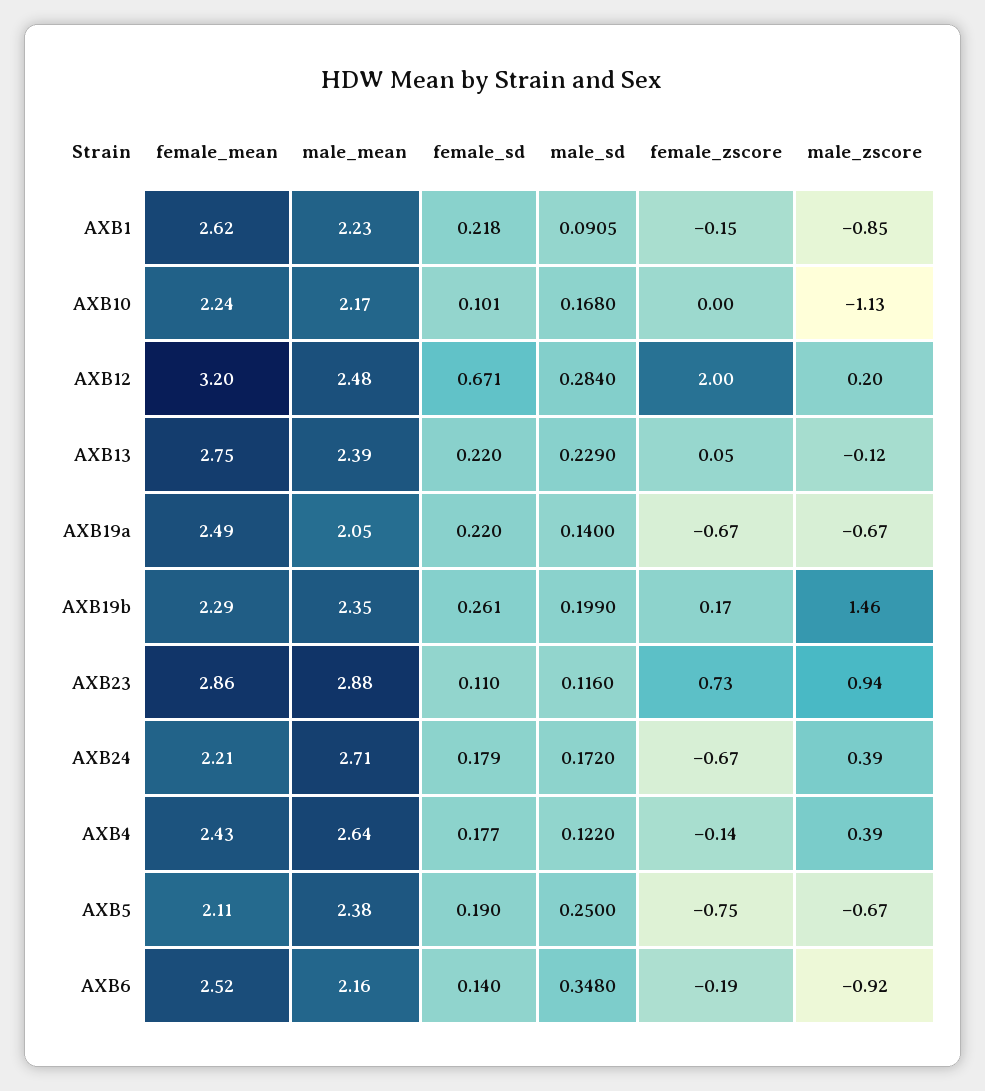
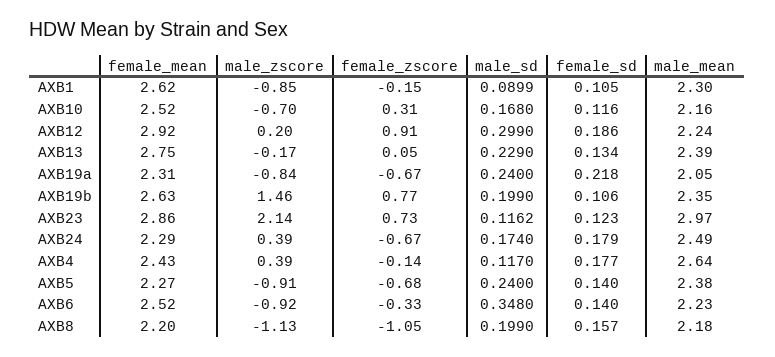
  {
    "female_mean": {
      "AXB1": 2.62,
-     "AXB10": 2.24,
+     "AXB10": 2.52,
-     "AXB12": 3.2,
+     "AXB12": 2.92,
      "AXB13": 2.75,
-     "AXB19a": 2.49,
+     "AXB19a": 2.31,
-     "AXB19b": 2.29,
+     "AXB19b": 2.63,
      "AXB23": 2.86,
-     "AXB24": 2.21,
+     "AXB24": 2.29,
      "AXB4": 2.43,
-     "AXB5": 2.11,
+     "AXB5": 2.27,
-     "AXB6": 2.52
+     "AXB6": 2.52,
+     "AXB8": 2.2
    },
    "male_mean": {
-     "AXB1": 2.23,
+     "AXB1": 2.3,
-     "AXB10": 2.17,
+     "AXB10": 2.16,
-     "AXB12": 2.48,
+     "AXB12": 2.24,
      "AXB13": 2.39,
      "AXB19a": 2.05,
      "AXB19b": 2.35,
-     "AXB23": 2.88,
+     "AXB23": 2.97,
-     "AXB24": 2.71,
+     "AXB24": 2.49,
      "AXB4": 2.64,
      "AXB5": 2.38,
-     "AXB6": 2.16
+     "AXB6": 2.23,
+     "AXB8": 2.18
    },
    "female_sd": {
-     "AXB1": 0.218,
+     "AXB1": 0.105,
-     "AXB10": 0.101,
+     "AXB10": 0.116,
-     "AXB12": 0.671,
+     "AXB12": 0.186,
-     "AXB13": 0.22,
+     "AXB13": 0.134,
-     "AXB19a": 0.22,
+     "AXB19a": 0.218,
-     "AXB19b": 0.261,
+     "AXB19b": 0.106,
-     "AXB23": 0.11,
+     "AXB23": 0.123,
      "AXB24": 0.179,
      "AXB4": 0.177,
-     "AXB5": 0.19,
+     "AXB5": 0.14,
-     "AXB6": 0.14
+     "AXB6": 0.14,
+     "AXB8": 0.157
    },
    "male_sd": {
-     "AXB1": 0.0905,
+     "AXB1": 0.0899,
      "AXB10": 0.168,
-     "AXB12": 0.284,
+     "AXB12": 0.299,
      "AXB13": 0.229,
-     "AXB19a": 0.14,
+     "AXB19a": 0.24,
      "AXB19b": 0.199,
-     "AXB23": 0.116,
+     "AXB23": 0.1162,
-     "AXB24": 0.172,
+     "AXB24": 0.174,
-     "AXB4": 0.122,
+     "AXB4": 0.117,
-     "AXB5": 0.25,
+     "AXB5": 0.24,
-     "AXB6": 0.348
+     "AXB6": 0.348,
+     "AXB8": 0.199
    },
    "female_zscore": {
      "AXB1": -0.15,
-     "AXB10": 0,
+     "AXB10": 0.31,
-     "AXB12": 2,
+     "AXB12": 0.91,
      "AXB13": 0.05,
      "AXB19a": -0.67,
-     "AXB19b": 0.17,
+     "AXB19b": 0.77,
      "AXB23": 0.73,
      "AXB24": -0.67,
      "AXB4": -0.14,
-     "AXB5": -0.75,
+     "AXB5": -0.68,
-     "AXB6": -0.19
+     "AXB6": -0.33,
+     "AXB8": -1.05
    },
    "male_zscore": {
      "AXB1": -0.85,
-     "AXB10": -1.13,
+     "AXB10": -0.7,
      "AXB12": 0.2,
-     "AXB13": -0.12,
+     "AXB13": -0.17,
-     "AXB19a": -0.67,
+     "AXB19a": -0.84,
      "AXB19b": 1.46,
-     "AXB23": 0.94,
+     "AXB23": 2.14,
      "AXB24": 0.39,
      "AXB4": 0.39,
-     "AXB5": -0.67,
+     "AXB5": -0.91,
-     "AXB6": -0.92
+     "AXB6": -0.92,
+     "AXB8": -1.13
    }
  }

